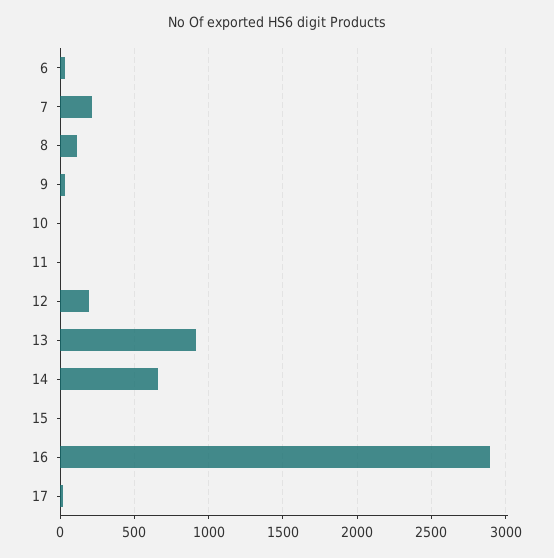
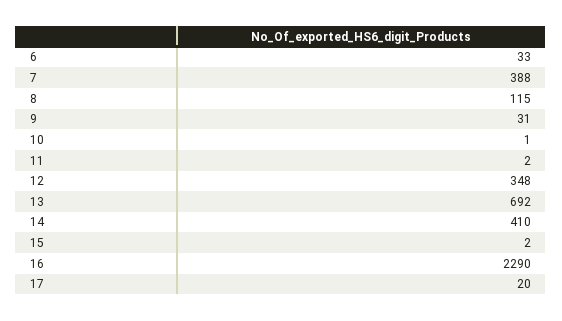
  {
    "6": 33,
-   "7": 200,
+   "7": 388,
    "8": 115,
    "9": 31,
    "10": 1,
    "11": 2,
-   "12": 200,
+   "12": 348,
-   "13": 900,
+   "13": 692,
-   "14": 650,
+   "14": 410,
    "15": 2,
-   "16": 2900,
+   "16": 2290,
    "17": 20
  }

